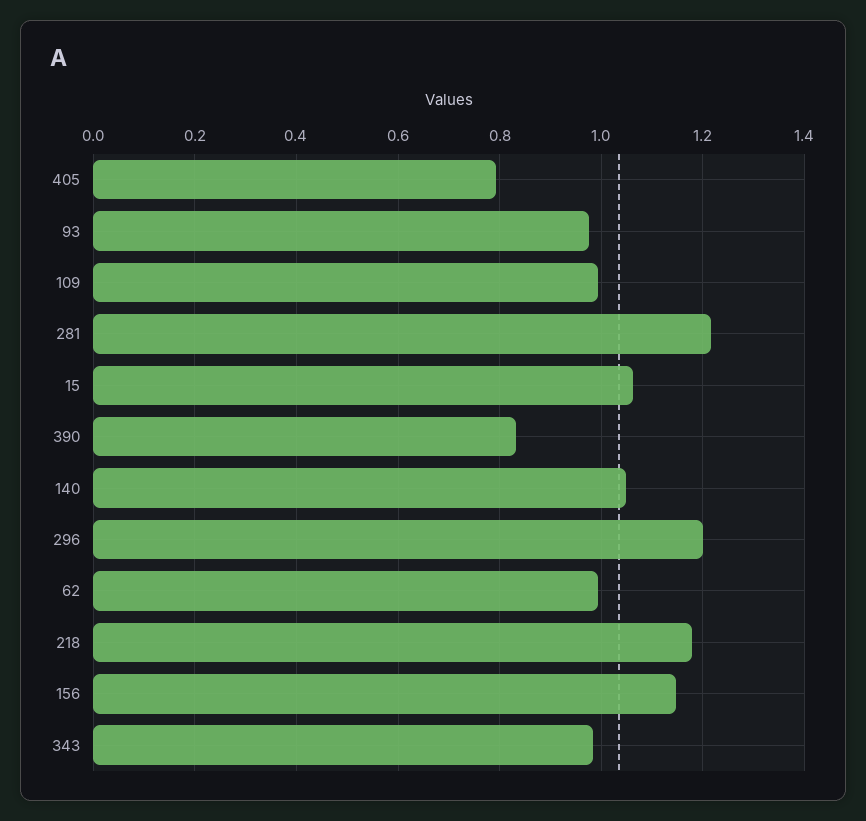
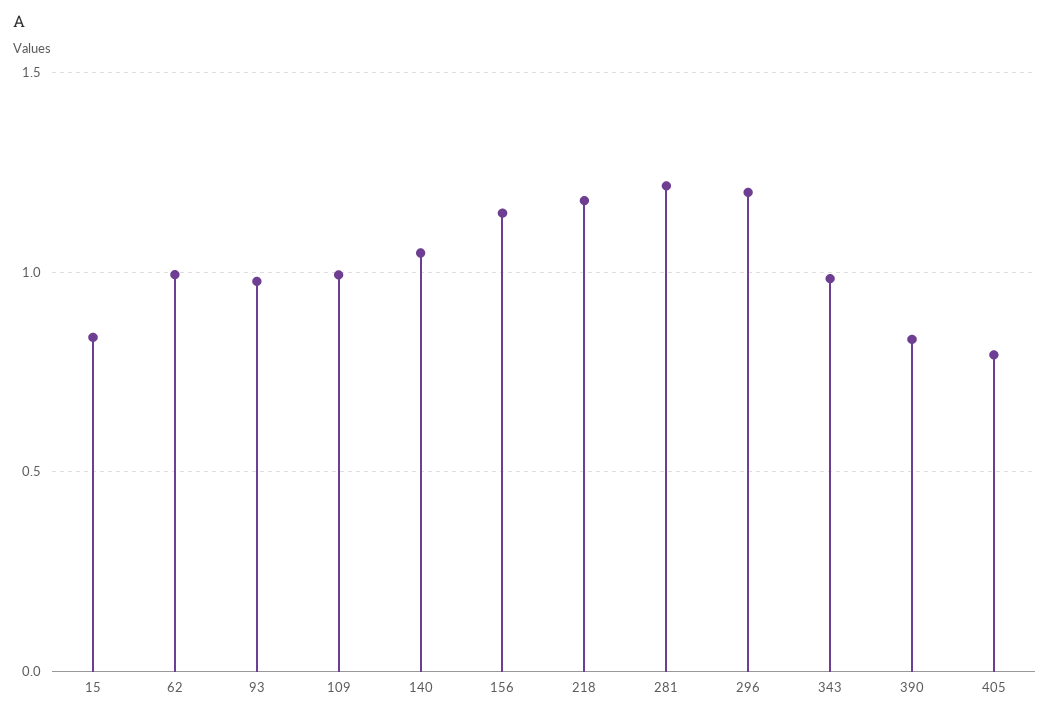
  {
    "405": 0.8,
    "93": 0.98,
    "109": 1,
    "281": 1.22,
-   "15": 1.06,
+   "15": 0.85,
    "390": 0.84,
    "140": 1.04,
    "296": 1.2,
    "62": 1,
    "218": 1.18,
    "156": 1.14,
    "343": 0.98
  }

